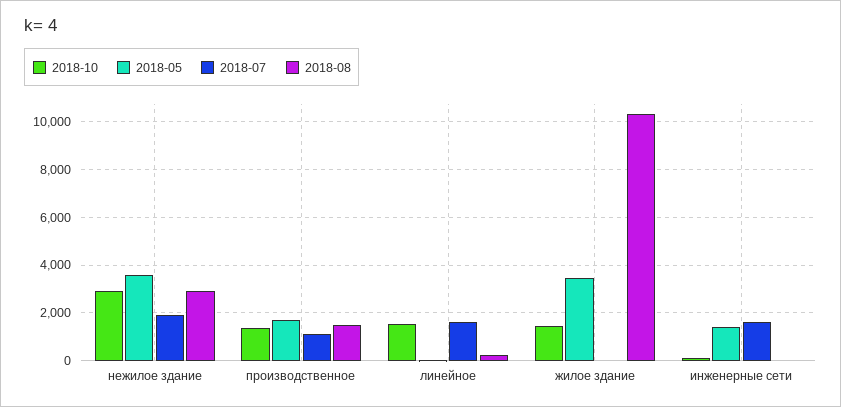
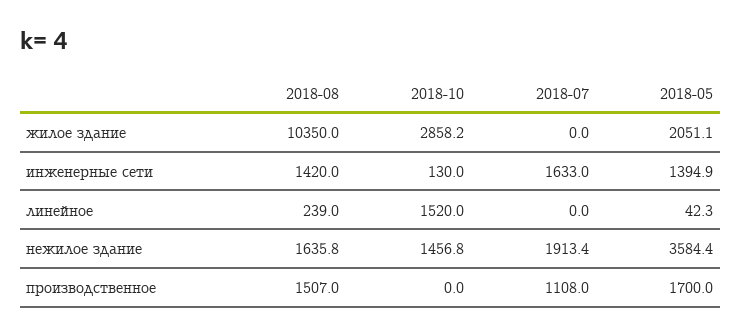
  {
    "2018-10": {
-     "нежилое здание": 3000,
+     "нежилое здание": 1456.8,
-     "производственное": 1500,
+     "производственное": 0,
      "линейное": 1520,
-     "жилое здание": 1500,
+     "жилое здание": 2858.2,
      "инженерные сети": 130
    },
    "2018-05": {
      "нежилое здание": 3584.4,
      "производственное": 1700,
      "линейное": 42.3,
-     "жилое здание": 3500,
+     "жилое здание": 2051.1,
      "инженерные сети": 1394.9
    },
    "2018-07": {
      "нежилое здание": 1913.4,
      "производственное": 1108,
-     "линейное": 1500,
+     "линейное": 0,
      "жилое здание": 0,
      "инженерные сети": 1633
    },
    "2018-08": {
-     "нежилое здание": 3000,
+     "нежилое здание": 1635.8,
      "производственное": 1507,
      "линейное": 239,
      "жилое здание": 10350,
-     "инженерные сети": 0
+     "инженерные сети": 1420
    }
  }

